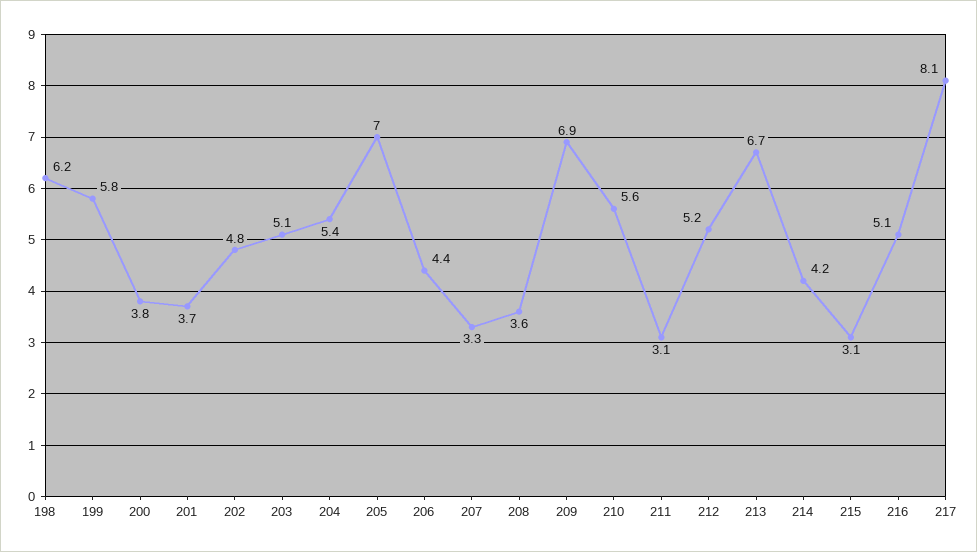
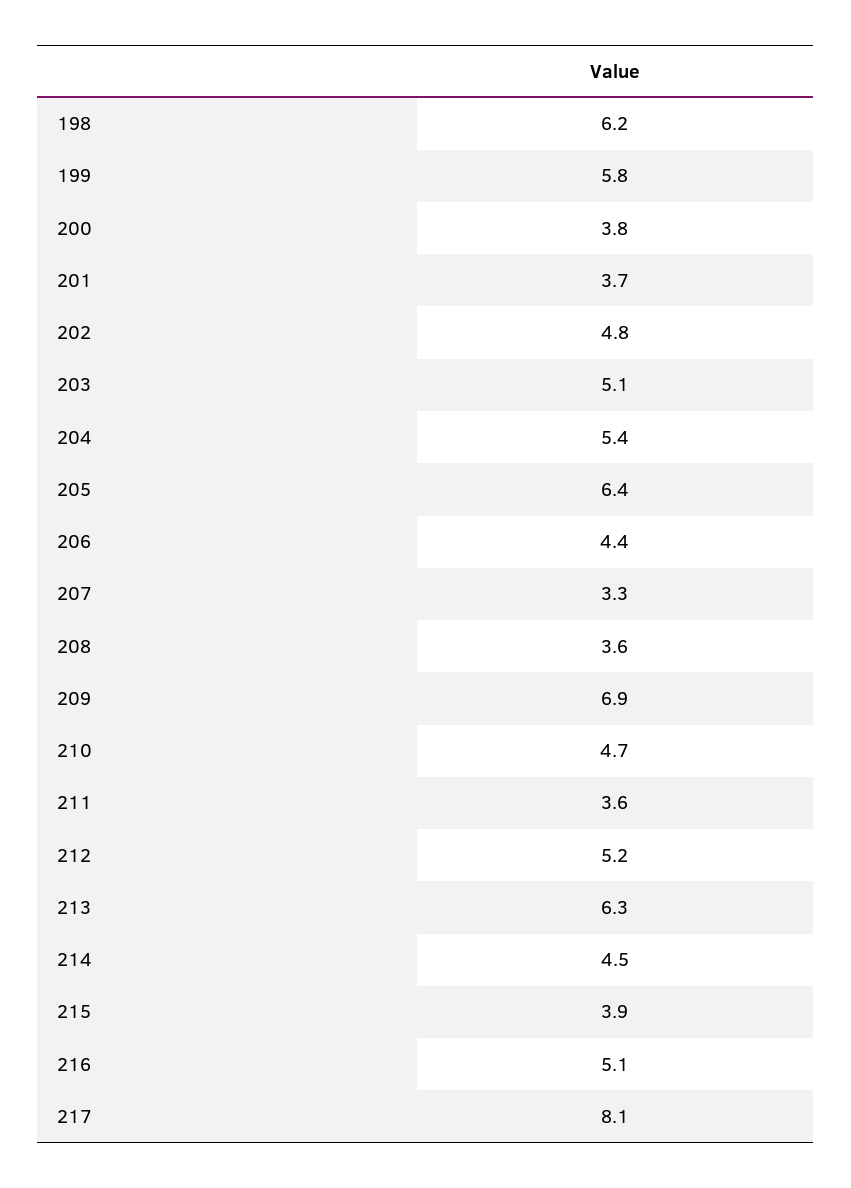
  {
    "198": 6.2,
    "199": 5.8,
    "200": 3.8,
    "201": 3.7,
    "202": 4.8,
    "203": 5.1,
    "204": 5.4,
-   "205": 7,
+   "205": 6.4,
    "206": 4.4,
    "207": 3.3,
    "208": 3.6,
    "209": 6.9,
-   "210": 5.6,
+   "210": 4.7,
-   "211": 3.1,
+   "211": 3.6,
    "212": 5.2,
-   "213": 6.7,
+   "213": 6.3,
-   "214": 4.2,
+   "214": 4.5,
-   "215": 3.1,
+   "215": 3.9,
    "216": 5.1,
    "217": 8.1
  }

